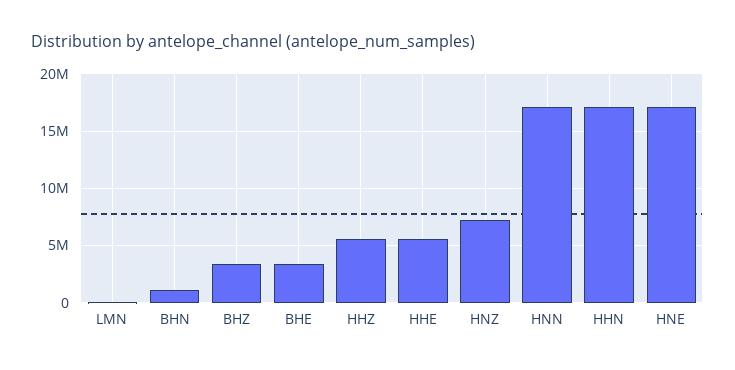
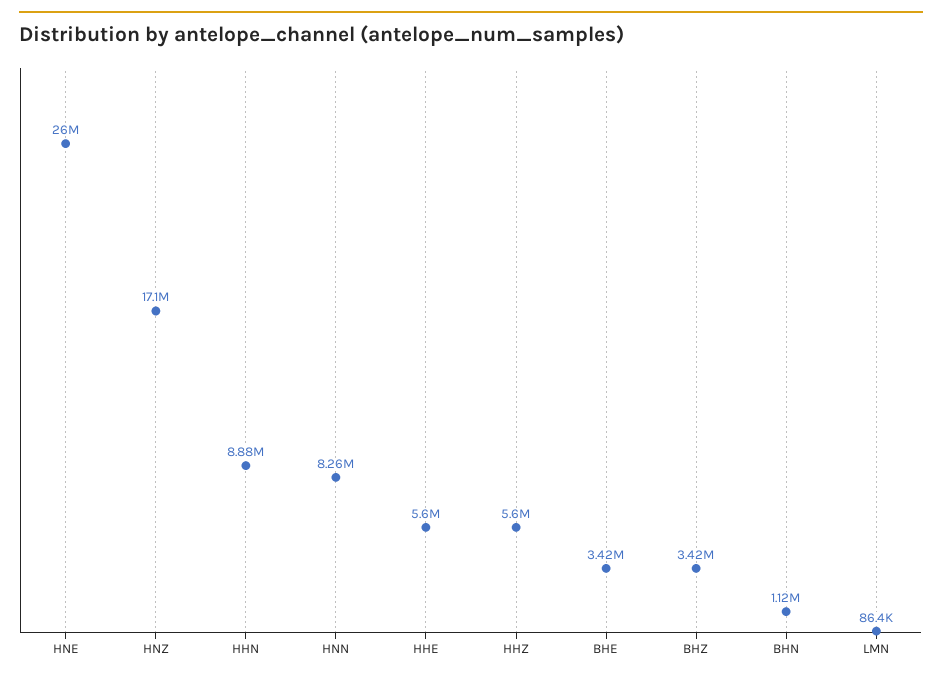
  {
    "LMN": 86400,
    "BHN": 1120000,
    "BHZ": 3420000,
    "BHE": 3420000,
    "HHZ": 5600000,
    "HHE": 5600000,
-   "HNZ": 7000000,
+   "HNZ": 17100000,
-   "HNN": 17000000,
+   "HNN": 8260000,
-   "HHN": 17000000,
+   "HHN": 8880000,
-   "HNE": 17000000
+   "HNE": 26000000
  }

